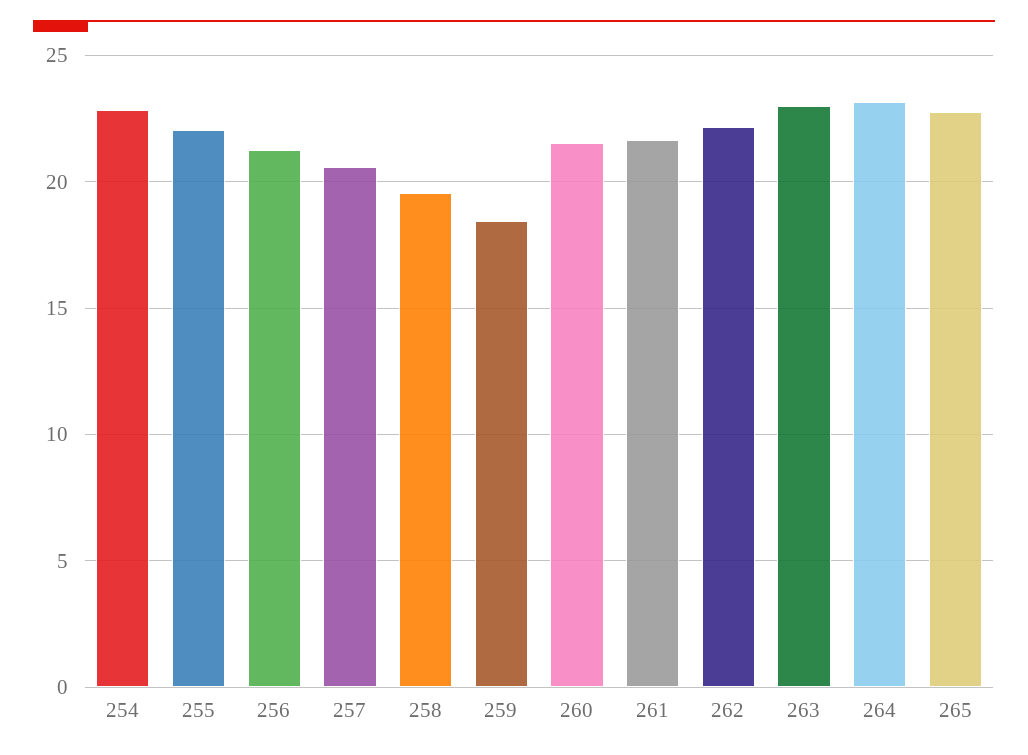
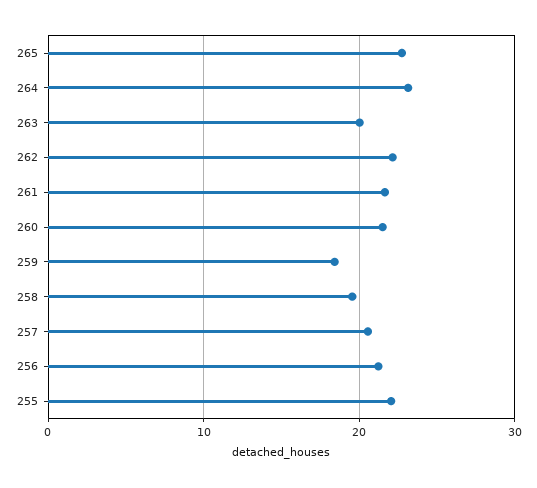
  {
-   "254": 23,
    "255": 22,
    "256": 21,
    "257": 20.5,
    "258": 19.5,
    "259": 18.5,
    "260": 21.5,
    "261": 21.5,
    "262": 22,
-   "263": 23,
+   "263": 20,
    "264": 23,
    "265": 23
  }

